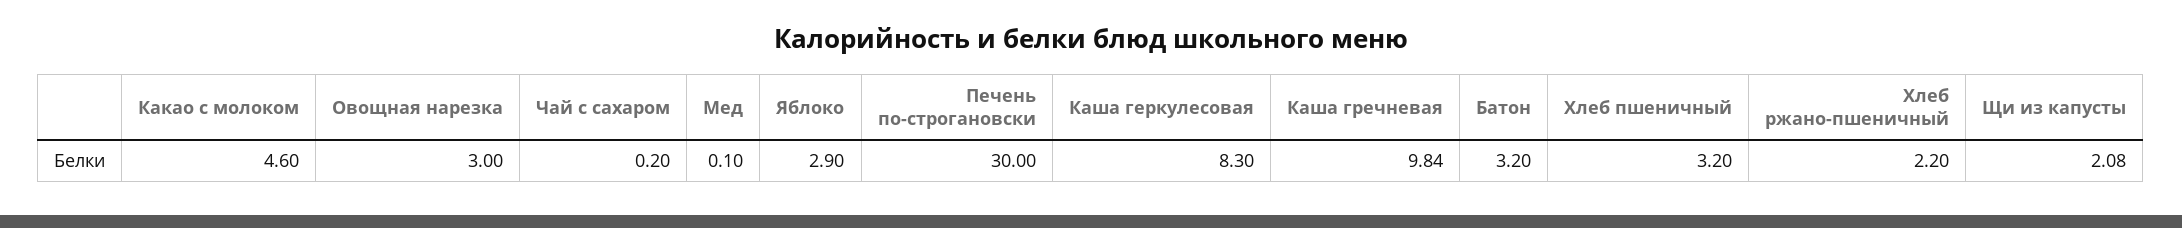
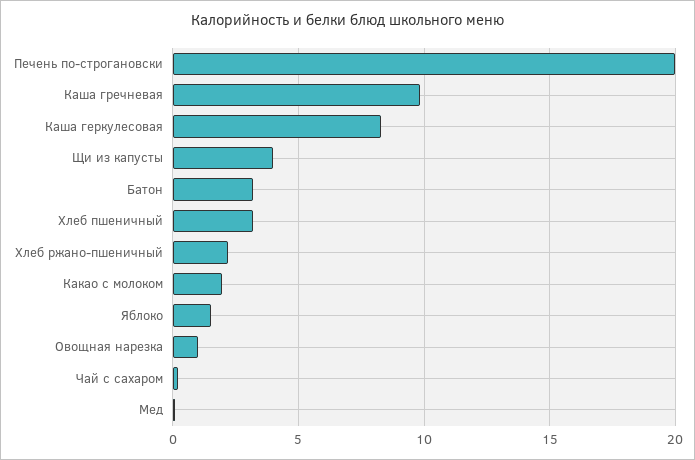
  {
-   "Какао с молоком": 4.6,
+   "Какао с молоком": 2,
-   "Овощная нарезка": 3,
+   "Овощная нарезка": 1,
    "Чай с сахаром": 0.2,
    "Мед": 0.1,
-   "Яблоко": 2.9,
+   "Яблоко": 1.5,
-   "Печень по-строгановски": 30,
+   "Печень по-строгановски": 20,
    "Каша геркулесовая": 8.3,
    "Каша гречневая": 9.84,
    "Батон": 3.2,
    "Хлеб пшеничный": 3.2,
    "Хлеб ржано-пшеничный": 2.2,
-   "Щи из капусты": 2.08
+   "Щи из капусты": 4
  }

